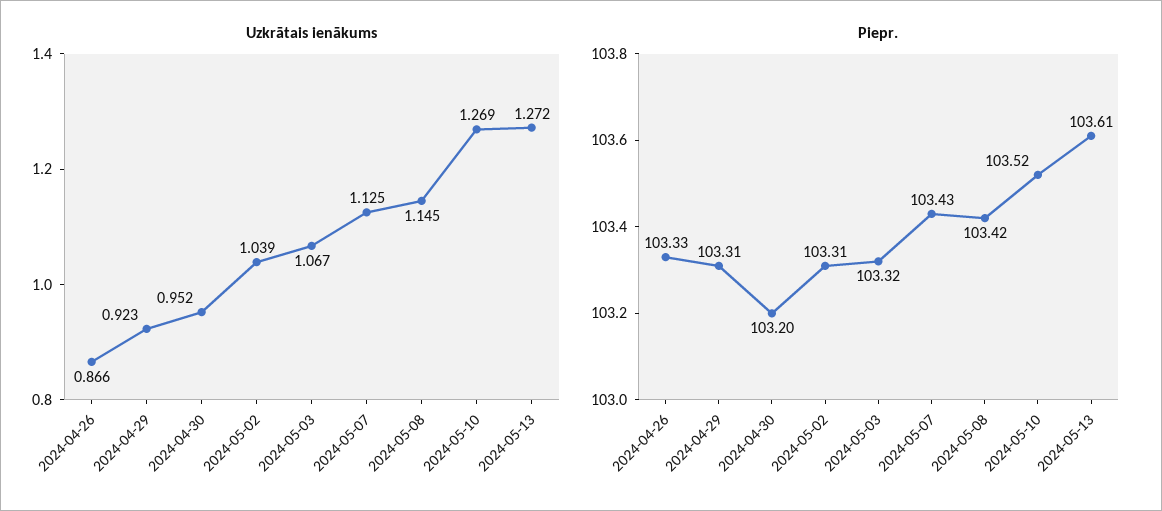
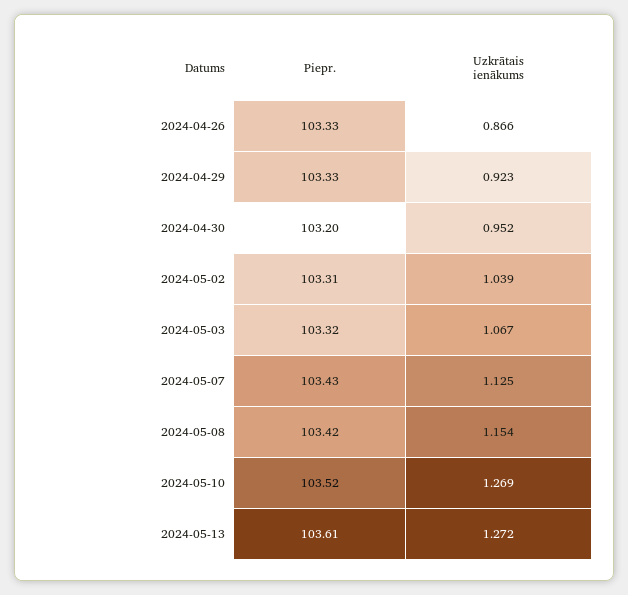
  {
    "Uzkrātais ienākums": {
      "2024-04-26": 0.866,
      "2024-04-29": 0.923,
      "2024-04-30": 0.952,
      "2024-05-02": 1.039,
      "2024-05-03": 1.067,
      "2024-05-07": 1.125,
-     "2024-05-08": 1.145,
+     "2024-05-08": 1.154,
      "2024-05-10": 1.269,
      "2024-05-13": 1.272
    },
    "Piepr.": {
      "2024-04-26": 103.33,
-     "2024-04-29": 103.31,
+     "2024-04-29": 103.33,
      "2024-04-30": 103.2,
      "2024-05-02": 103.31,
      "2024-05-03": 103.32,
      "2024-05-07": 103.43,
      "2024-05-08": 103.42,
      "2024-05-10": 103.52,
      "2024-05-13": 103.61
    }
  }

